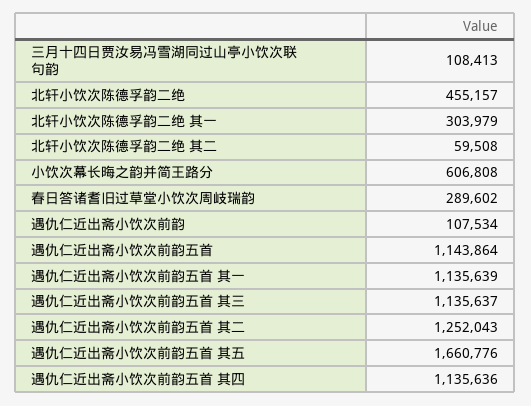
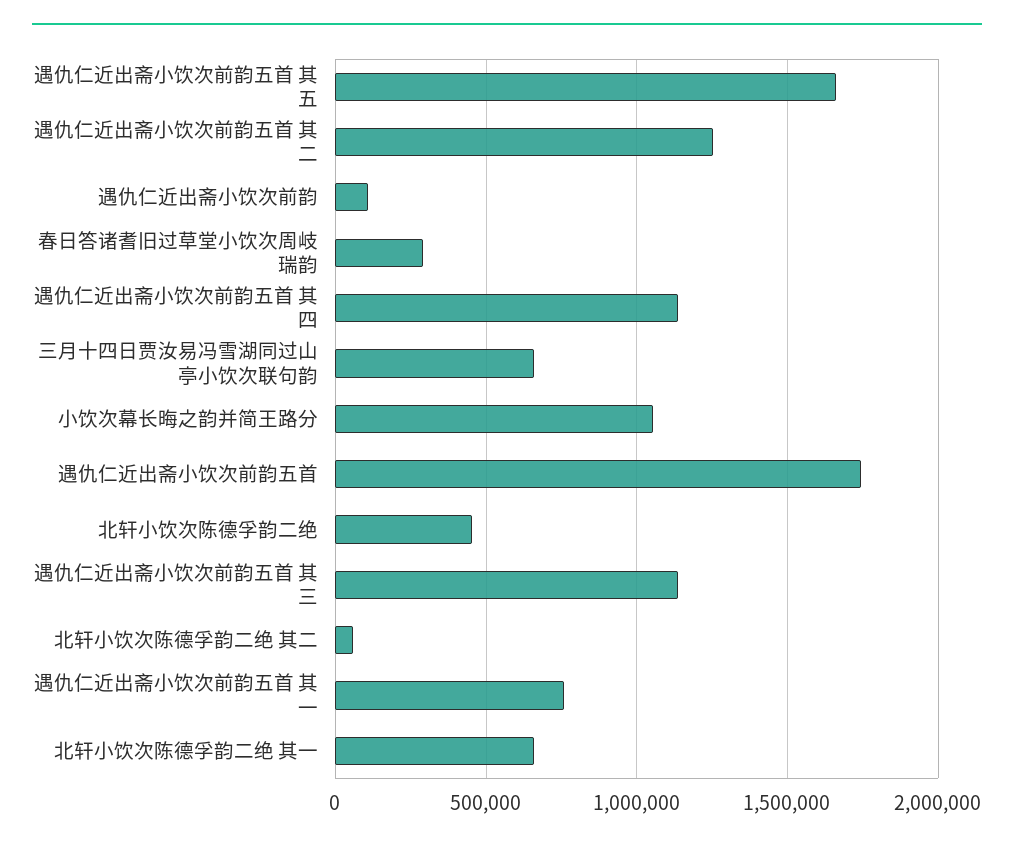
  {
-   "三月十四日贾汝易冯雪湖同过山亭小饮次联句韵": 108413,
+   "三月十四日贾汝易冯雪湖同过山亭小饮次联句韵": 650000,
    "北轩小饮次陈德孚韵二绝": 455157,
-   "北轩小饮次陈德孚韵二绝 其一": 303979,
+   "北轩小饮次陈德孚韵二绝 其一": 650000,
    "北轩小饮次陈德孚韵二绝 其二": 59508,
-   "小饮次幕长晦之韵并简王路分": 606808,
+   "小饮次幕长晦之韵并简王路分": 1050000,
    "春日答诸耆旧过草堂小饮次周岐瑞韵": 289602,
    "遇仇仁近出斋小饮次前韵": 107534,
-   "遇仇仁近出斋小饮次前韵五首": 1143864,
+   "遇仇仁近出斋小饮次前韵五首": 1750000,
-   "遇仇仁近出斋小饮次前韵五首 其一": 1135639,
+   "遇仇仁近出斋小饮次前韵五首 其一": 750000,
    "遇仇仁近出斋小饮次前韵五首 其三": 1135637,
    "遇仇仁近出斋小饮次前韵五首 其二": 1252043,
    "遇仇仁近出斋小饮次前韵五首 其五": 1660776,
    "遇仇仁近出斋小饮次前韵五首 其四": 1135636
  }

